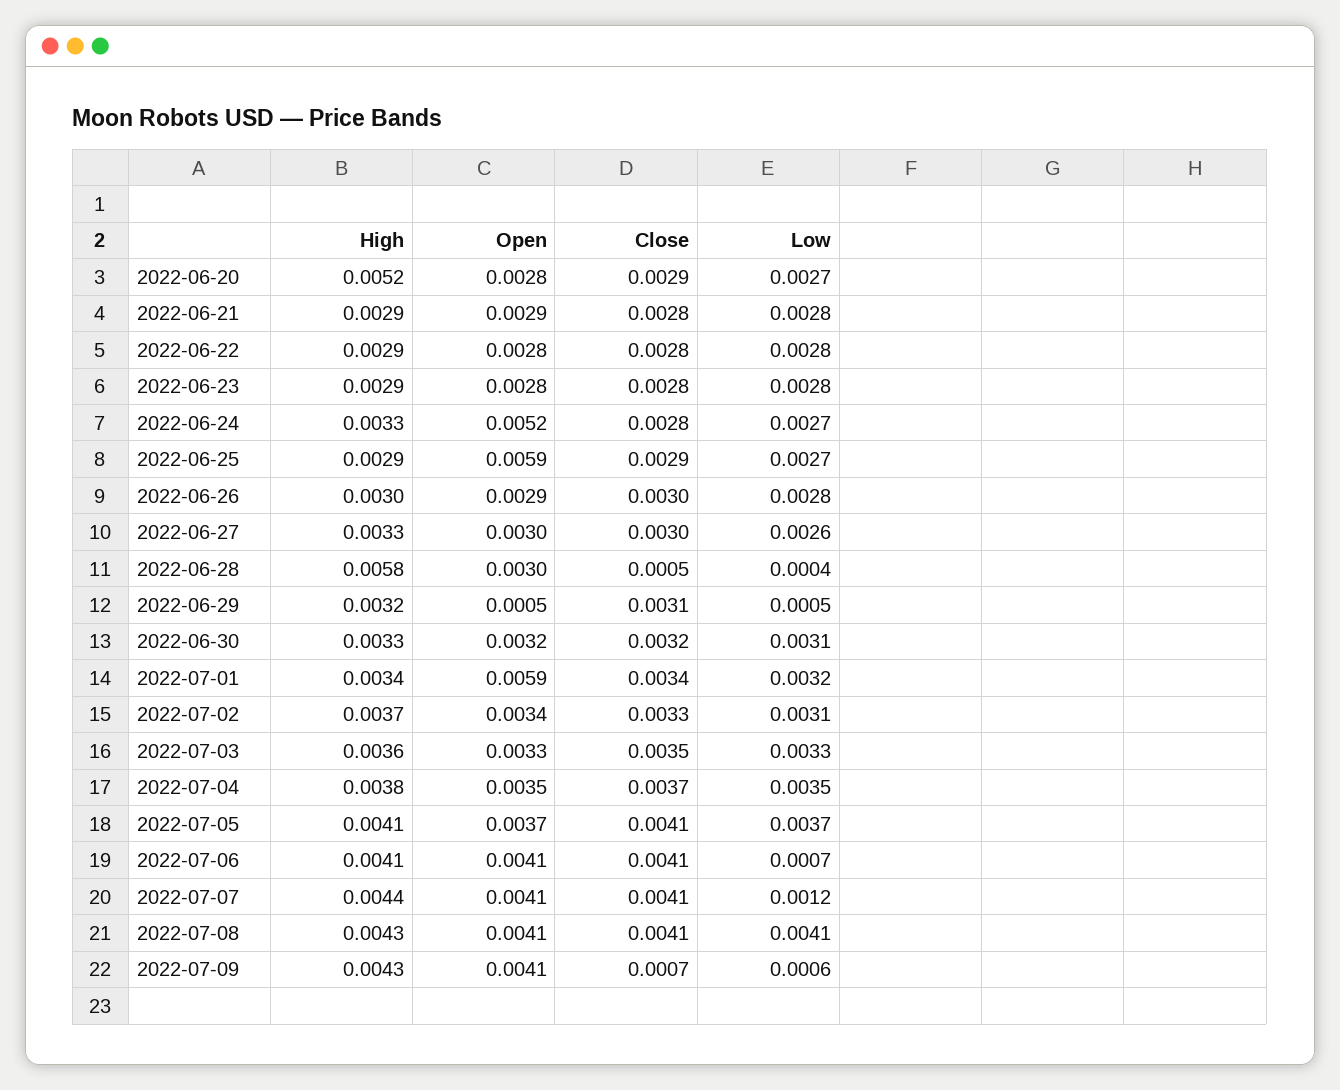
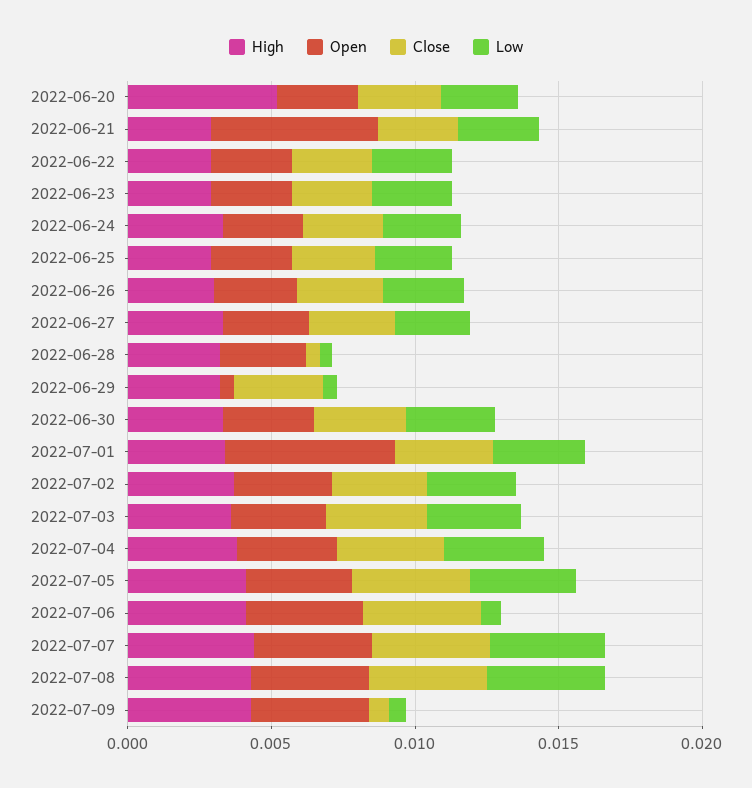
  {
    "High": {
      "2022-06-20": 0.0052,
      "2022-06-21": 0.0029,
      "2022-06-22": 0.0029,
      "2022-06-23": 0.0029,
      "2022-06-24": 0.0033,
      "2022-06-25": 0.0029,
      "2022-06-26": 0.003,
      "2022-06-27": 0.0033,
-     "2022-06-28": 0.0058,
+     "2022-06-28": 0.003,
      "2022-06-29": 0.0032,
      "2022-06-30": 0.0033,
      "2022-07-01": 0.0034,
      "2022-07-02": 0.0037,
      "2022-07-03": 0.0036,
      "2022-07-04": 0.0038,
      "2022-07-05": 0.0041,
      "2022-07-06": 0.0041,
      "2022-07-07": 0.0044,
      "2022-07-08": 0.0043,
      "2022-07-09": 0.0043
    },
    "Open": {
      "2022-06-20": 0.0028,
-     "2022-06-21": 0.0029,
+     "2022-06-21": 0.006,
      "2022-06-22": 0.0028,
      "2022-06-23": 0.0028,
-     "2022-06-24": 0.0052,
+     "2022-06-24": 0.003,
-     "2022-06-25": 0.0059,
+     "2022-06-25": 0.003,
      "2022-06-26": 0.0029,
      "2022-06-27": 0.003,
      "2022-06-28": 0.003,
      "2022-06-29": 0.0005,
      "2022-06-30": 0.0032,
      "2022-07-01": 0.0059,
      "2022-07-02": 0.0034,
      "2022-07-03": 0.0033,
      "2022-07-04": 0.0035,
      "2022-07-05": 0.0037,
      "2022-07-06": 0.0041,
      "2022-07-07": 0.0041,
      "2022-07-08": 0.0041,
      "2022-07-09": 0.0041
    },
    "Close": {
      "2022-06-20": 0.0029,
      "2022-06-21": 0.0028,
      "2022-06-22": 0.0028,
      "2022-06-23": 0.0028,
      "2022-06-24": 0.0028,
      "2022-06-25": 0.0029,
      "2022-06-26": 0.003,
      "2022-06-27": 0.003,
      "2022-06-28": 0.0005,
      "2022-06-29": 0.0031,
      "2022-06-30": 0.0032,
      "2022-07-01": 0.0034,
      "2022-07-02": 0.0033,
      "2022-07-03": 0.0035,
      "2022-07-04": 0.0037,
      "2022-07-05": 0.0041,
      "2022-07-06": 0.0041,
      "2022-07-07": 0.0041,
      "2022-07-08": 0.0041,
      "2022-07-09": 0.0007
    },
    "Low": {
      "2022-06-20": 0.0027,
      "2022-06-21": 0.0028,
      "2022-06-22": 0.0028,
      "2022-06-23": 0.0028,
      "2022-06-24": 0.0027,
      "2022-06-25": 0.0027,
      "2022-06-26": 0.0028,
      "2022-06-27": 0.0026,
      "2022-06-28": 0.0004,
      "2022-06-29": 0.0005,
      "2022-06-30": 0.0031,
      "2022-07-01": 0.0032,
      "2022-07-02": 0.0031,
      "2022-07-03": 0.0033,
      "2022-07-04": 0.0035,
      "2022-07-05": 0.0037,
      "2022-07-06": 0.0007,
-     "2022-07-07": 0.0012,
+     "2022-07-07": 0.004,
      "2022-07-08": 0.0041,
      "2022-07-09": 0.0006
    }
  }

